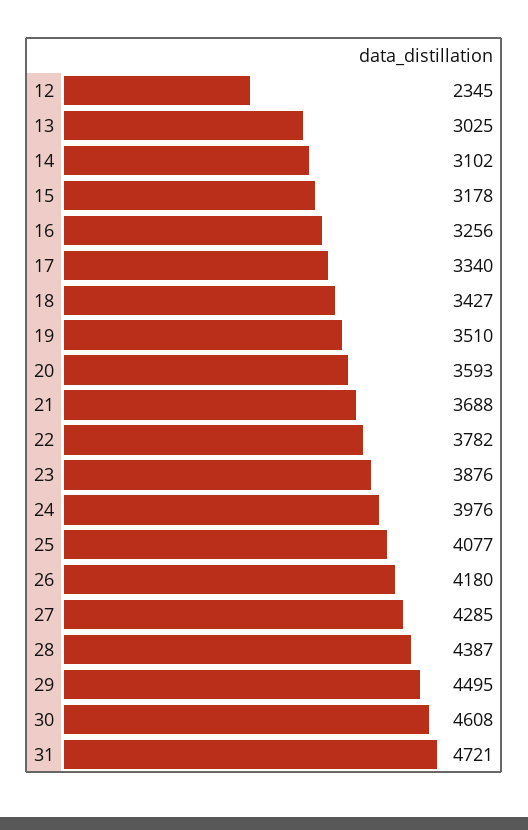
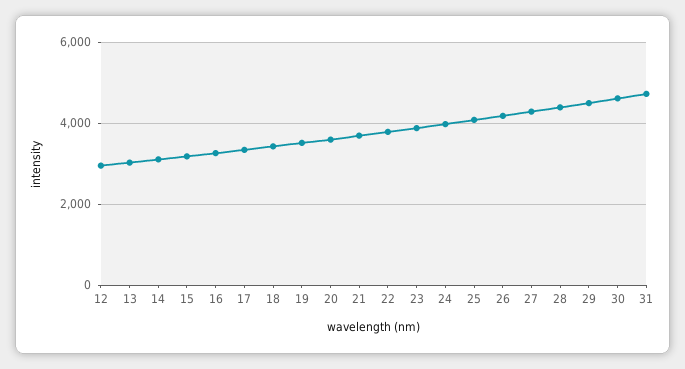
  {
-   "12": 2345,
+   "12": 3000,
    "13": 3025,
    "14": 3102,
    "15": 3178,
    "16": 3256,
    "17": 3340,
    "18": 3427,
    "19": 3510,
    "20": 3593,
    "21": 3688,
    "22": 3782,
    "23": 3876,
    "24": 3976,
    "25": 4077,
    "26": 4180,
    "27": 4285,
    "28": 4387,
    "29": 4495,
    "30": 4608,
    "31": 4721
  }

